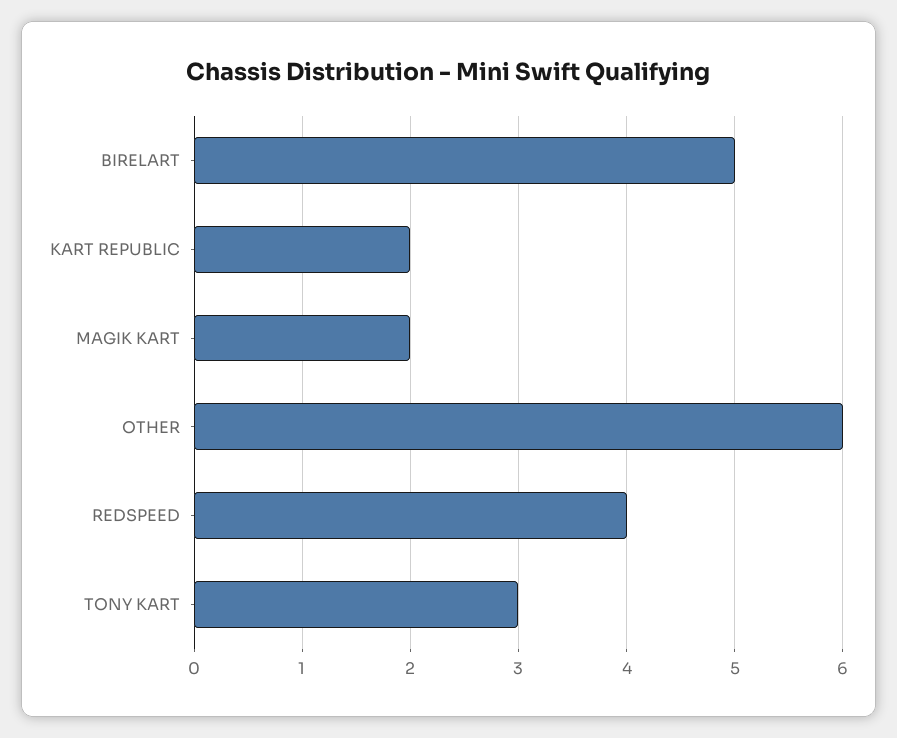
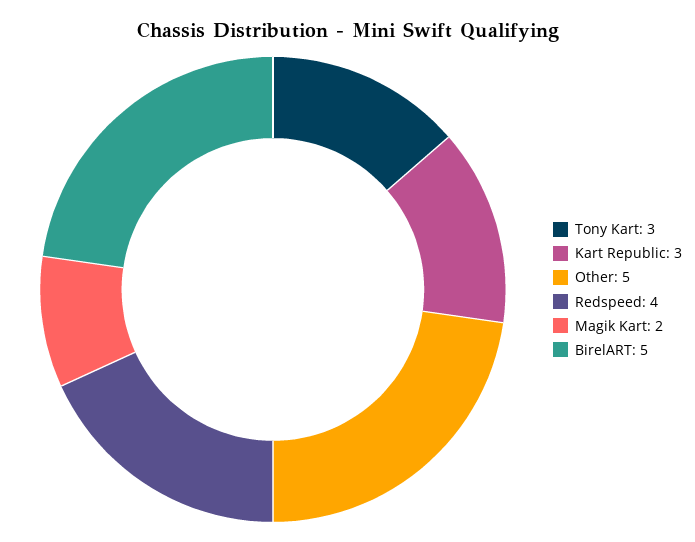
  {
    "BIRELART": 5,
-   "KART REPUBLIC": 2,
+   "KART REPUBLIC": 3,
    "MAGIK KART": 2,
-   "OTHER": 6,
+   "OTHER": 5,
    "REDSPEED": 4,
    "TONY KART": 3
  }

